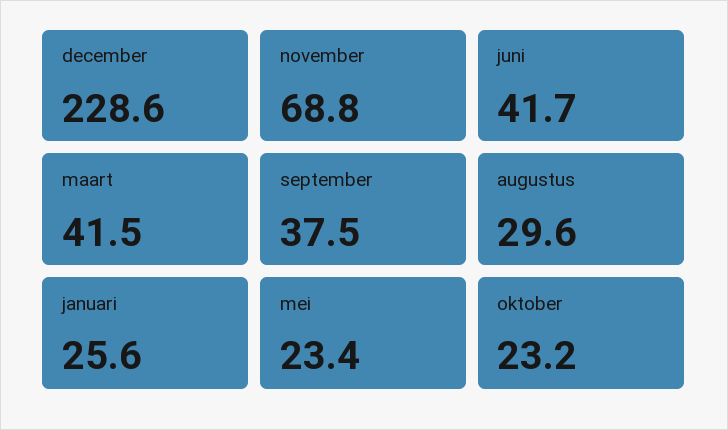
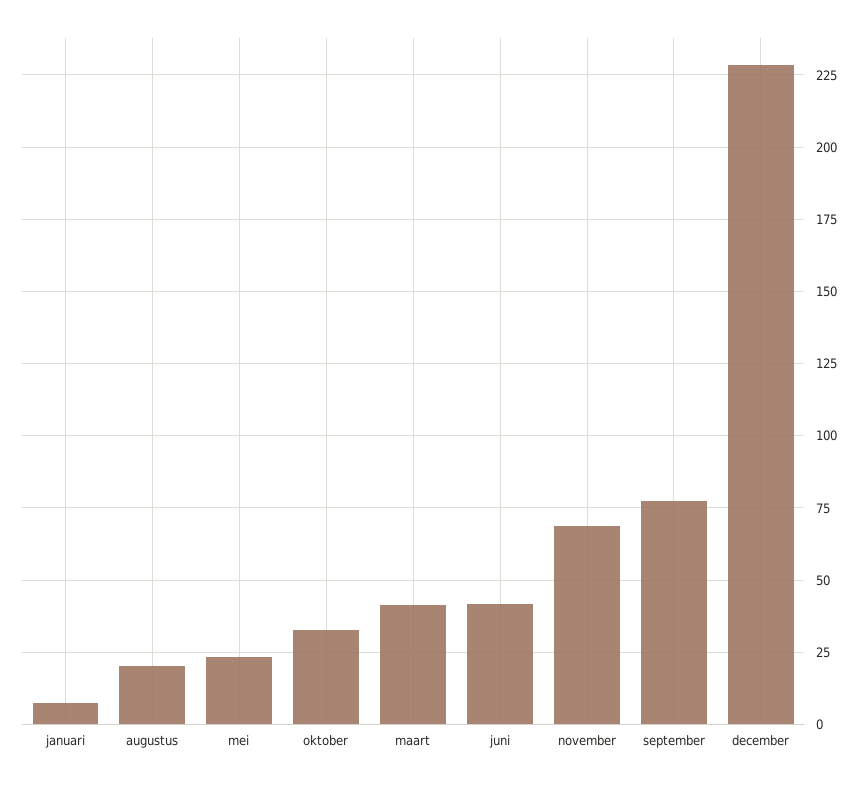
  {
    "december": 228.6,
    "november": 68.8,
    "juni": 41.7,
    "maart": 41.5,
-   "september": 37.5,
+   "september": 77.5,
-   "augustus": 29.6,
+   "augustus": 20,
-   "januari": 25.6,
+   "januari": 7.5,
    "mei": 23.4,
-   "oktober": 23.2
+   "oktober": 32.5
  }

